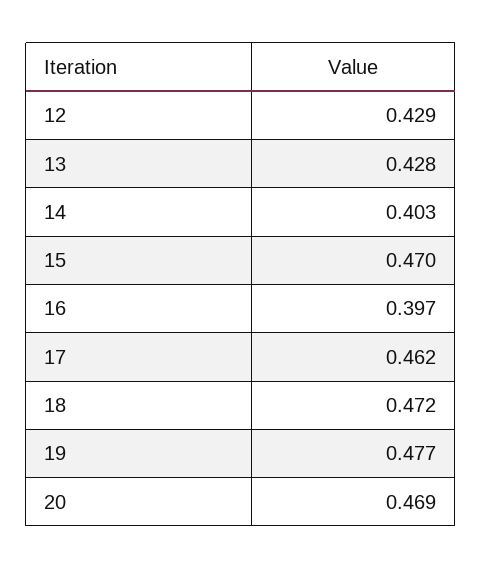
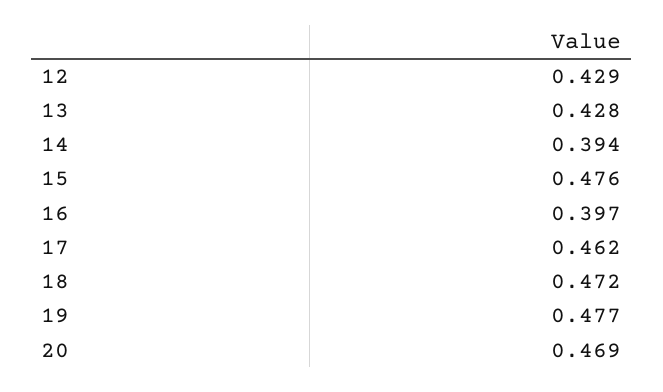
  {
    "12": 0.429,
    "13": 0.428,
-   "14": 0.403,
+   "14": 0.394,
-   "15": 0.47,
+   "15": 0.476,
    "16": 0.397,
    "17": 0.462,
    "18": 0.472,
    "19": 0.477,
    "20": 0.469
  }

